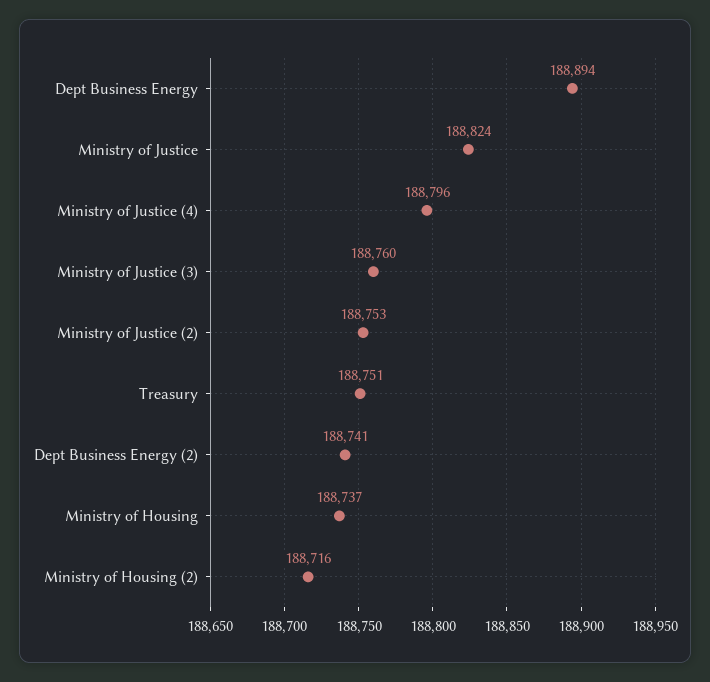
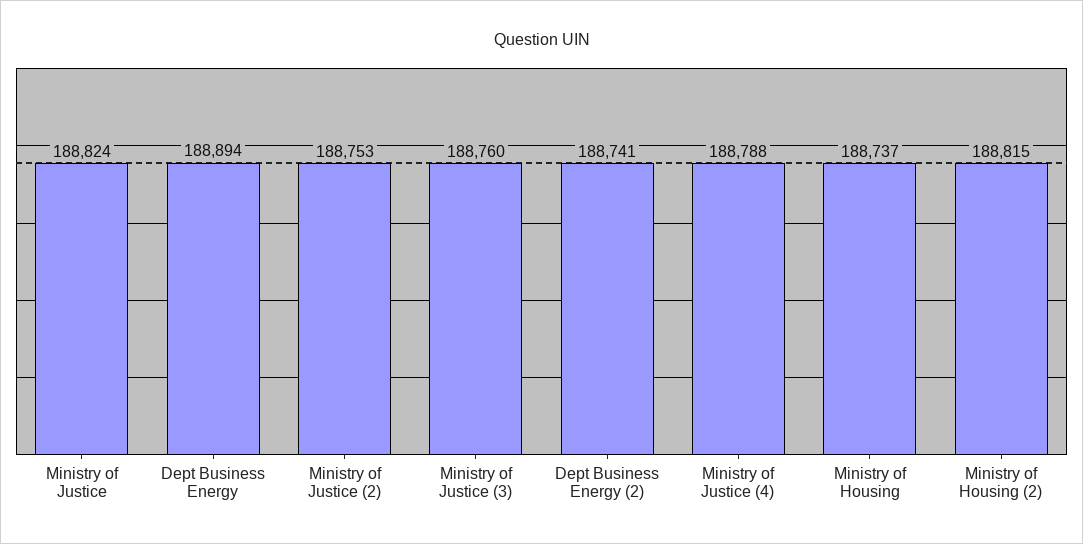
  {
    "Dept Business Energy": 188894,
    "Ministry of Justice": 188824,
-   "Ministry of Justice (4)": 188796,
+   "Ministry of Justice (4)": 188788,
    "Ministry of Justice (3)": 188760,
    "Ministry of Justice (2)": 188753,
-   "Treasury": 188751,
    "Dept Business Energy (2)": 188741,
    "Ministry of Housing": 188737,
-   "Ministry of Housing (2)": 188716
+   "Ministry of Housing (2)": 188815
  }

